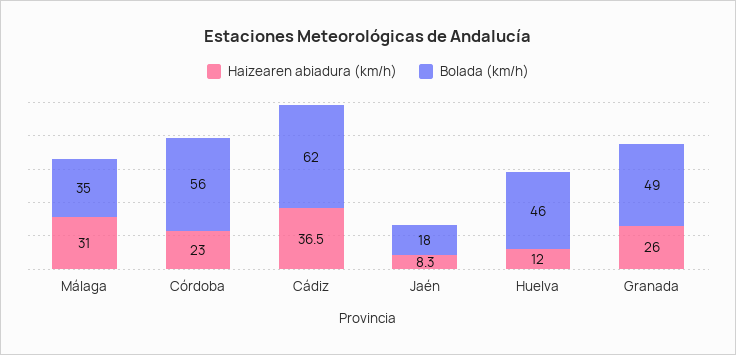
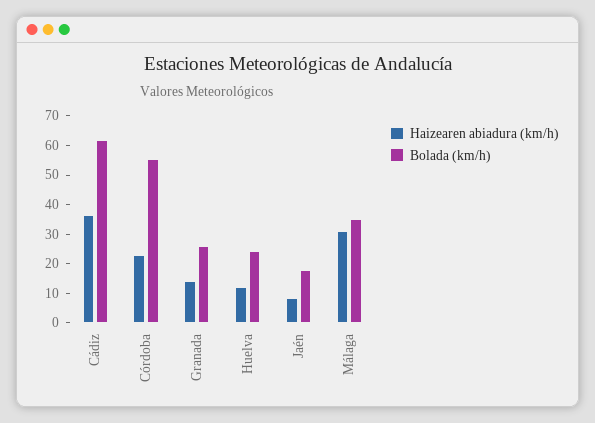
  {
    "Haizearen abiadura (km/h)": {
      "Málaga": 31,
      "Córdoba": 23,
      "Cádiz": 36.5,
      "Jaén": 8.3,
      "Huelva": 12,
-     "Granada": 26
+     "Granada": 15
    },
    "Bolada (km/h)": {
      "Málaga": 35,
      "Córdoba": 56,
      "Cádiz": 62,
      "Jaén": 18,
-     "Huelva": 46,
+     "Huelva": 25,
-     "Granada": 49
+     "Granada": 25
    }
  }

